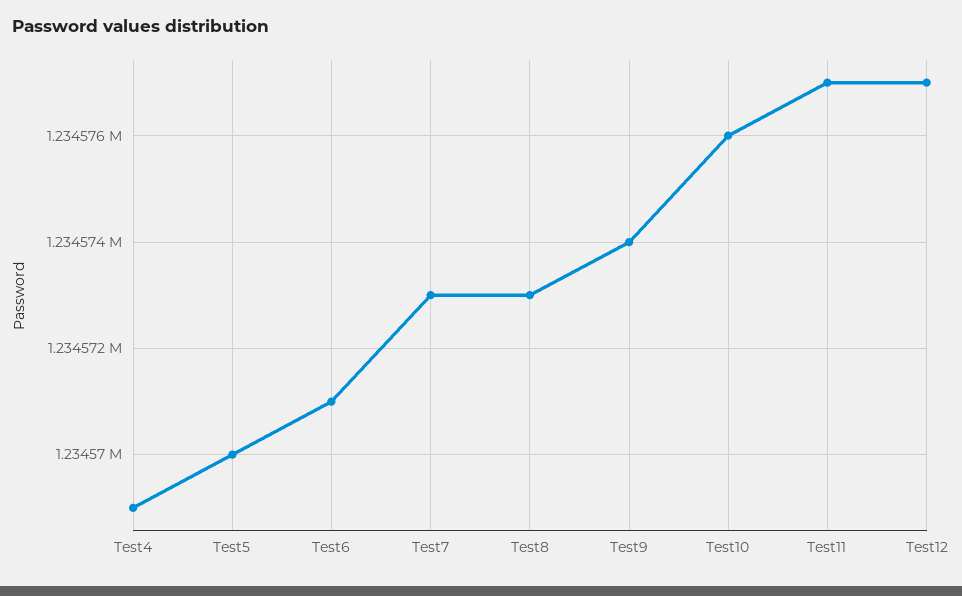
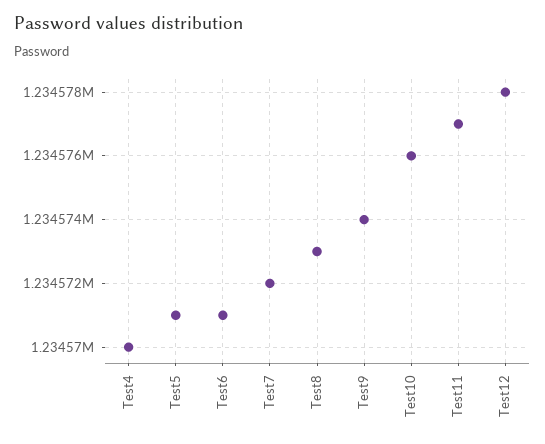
  {
-   "Test4": 1234569,
+   "Test4": 1234570,
-   "Test5": 1234570,
+   "Test5": 1234571,
    "Test6": 1234571,
-   "Test7": 1234573,
+   "Test7": 1234572,
    "Test8": 1234573,
    "Test9": 1234574,
    "Test10": 1234576,
    "Test11": 1234577,
-   "Test12": 1234577
+   "Test12": 1234578
  }

